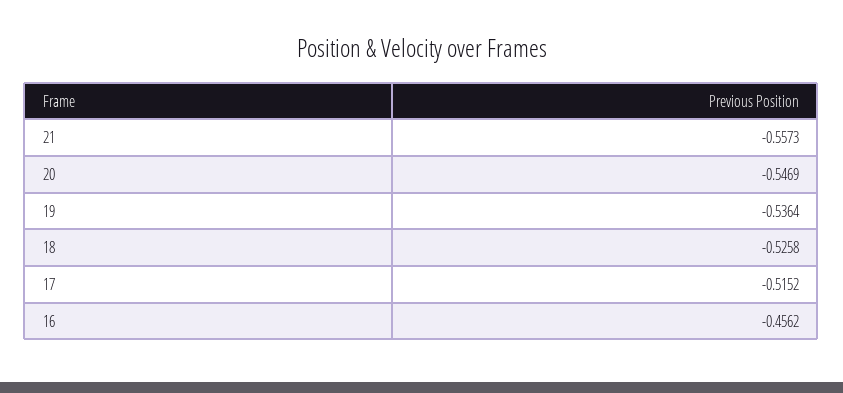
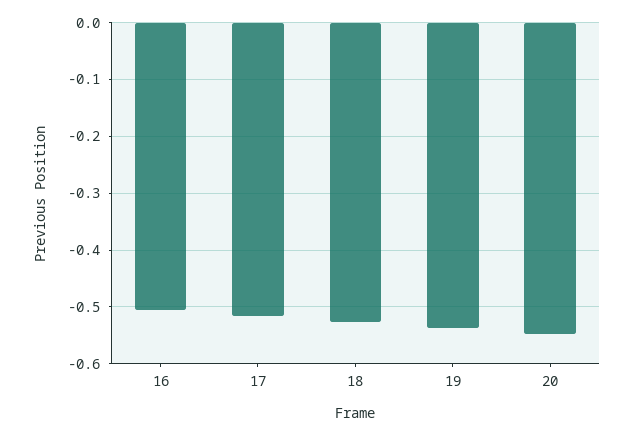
  {
-   "21": -0.5573,
    "20": -0.5469,
    "19": -0.5364,
    "18": -0.5258,
    "17": -0.5152,
-   "16": -0.4562
+   "16": -0.5
  }

